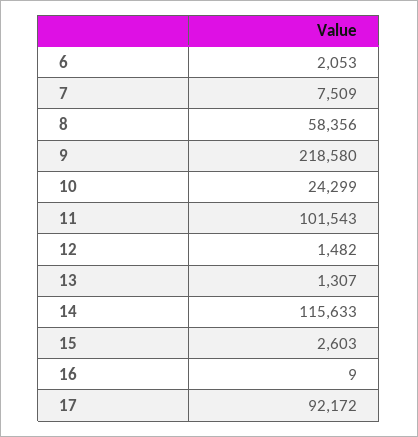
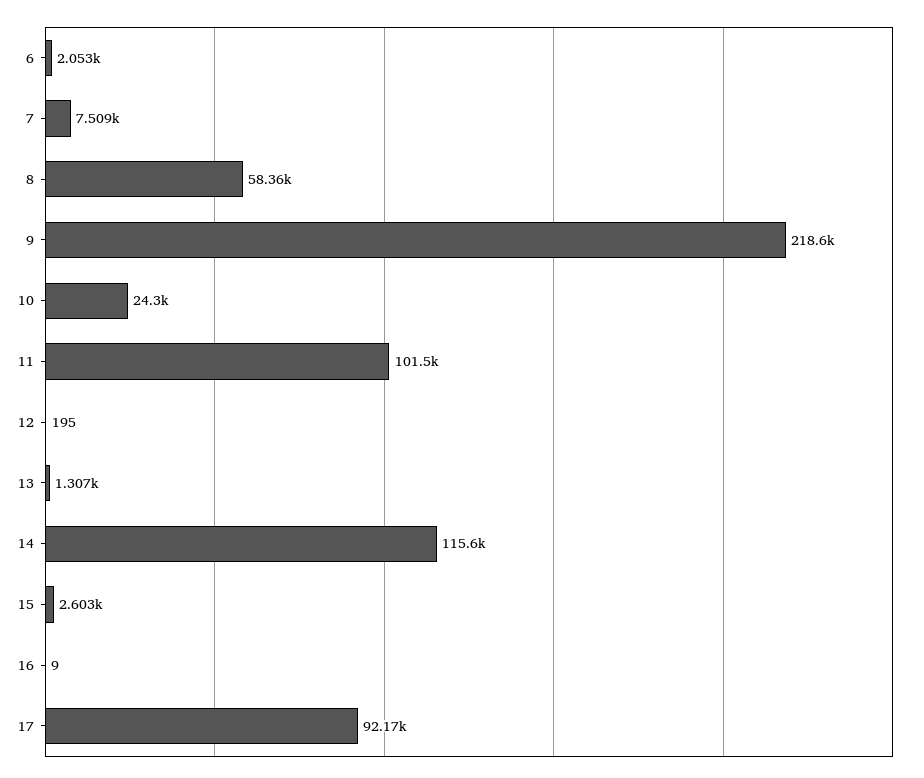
  {
    "6": 2053,
    "7": 7509,
    "8": 58356,
    "9": 218580,
    "10": 24299,
    "11": 101543,
-   "12": 1482,
+   "12": 195,
    "13": 1307,
    "14": 115633,
    "15": 2603,
    "16": 9,
    "17": 92172
  }

